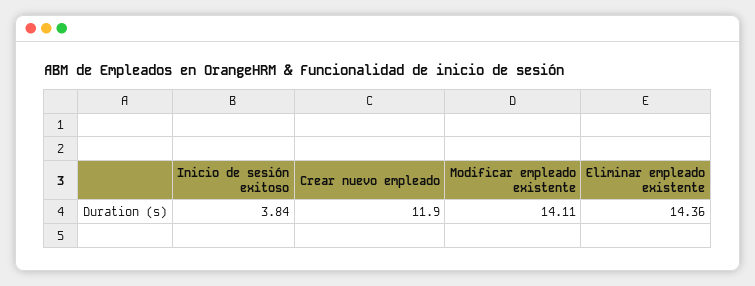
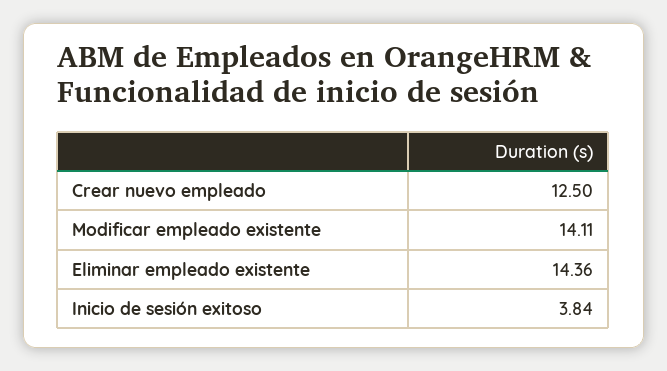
  {
    "Inicio de sesión exitoso": 3.84,
-   "Crear nuevo empleado": 11.9,
+   "Crear nuevo empleado": 12.5,
    "Modificar empleado existente": 14.11,
    "Eliminar empleado existente": 14.36
  }

